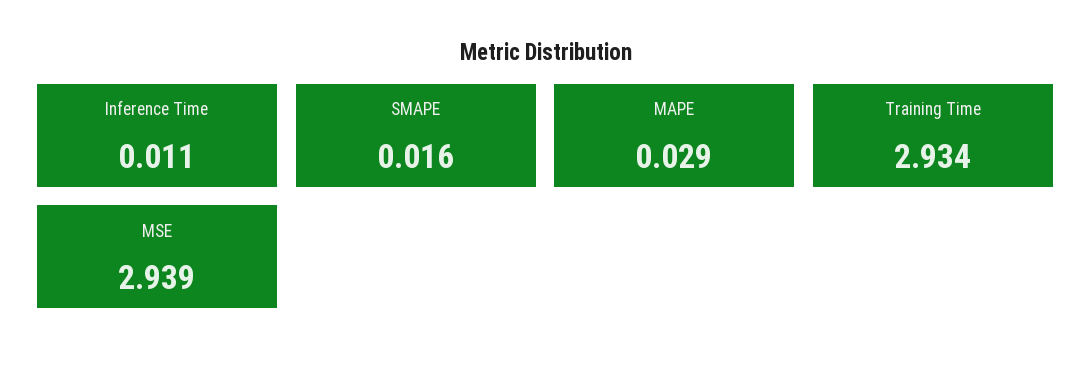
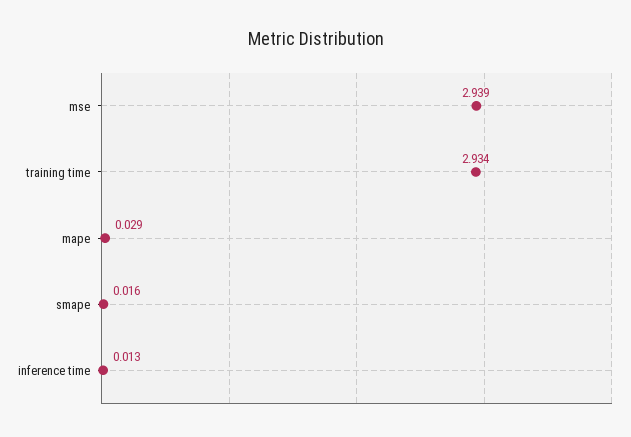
  {
-   "Inference Time": 0.011,
+   "Inference Time": 0.013,
    "SMAPE": 0.016,
    "MAPE": 0.029,
    "Training Time": 2.934,
    "MSE": 2.939
  }

